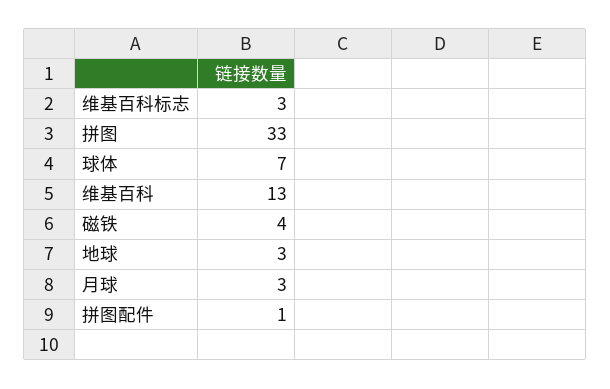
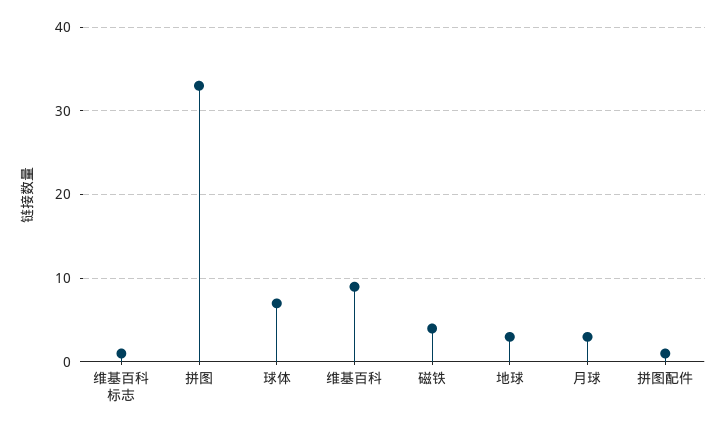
  {
-   "维基百科标志": 3,
+   "维基百科标志": 1,
    "拼图": 33,
    "球体": 7,
-   "维基百科": 13,
+   "维基百科": 9,
    "磁铁": 4,
    "地球": 3,
    "月球": 3,
    "拼图配件": 1
  }

